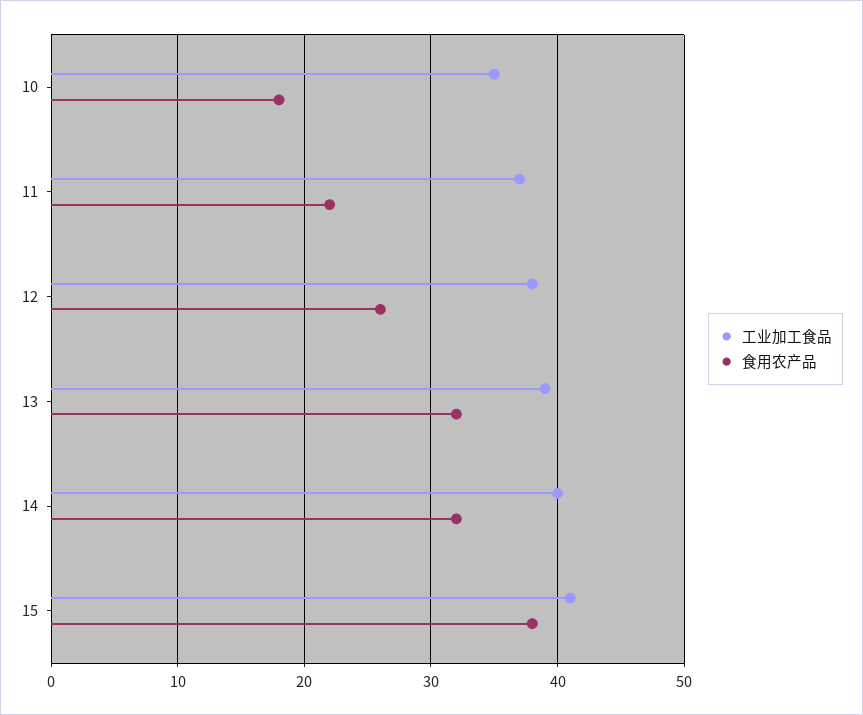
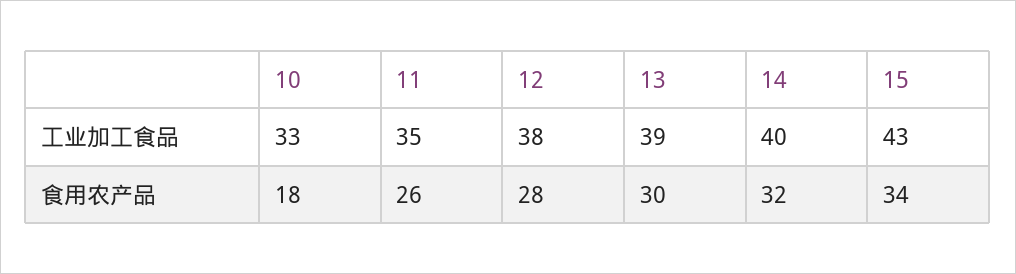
  {
    "工业加工食品": {
-     "10": 35,
+     "10": 33,
-     "11": 37,
+     "11": 35,
      "12": 38,
      "13": 39,
      "14": 40,
-     "15": 41
+     "15": 43
    },
    "食用农产品": {
      "10": 18,
-     "11": 22,
+     "11": 26,
-     "12": 26,
+     "12": 28,
-     "13": 32,
+     "13": 30,
      "14": 32,
-     "15": 38
+     "15": 34
    }
  }

